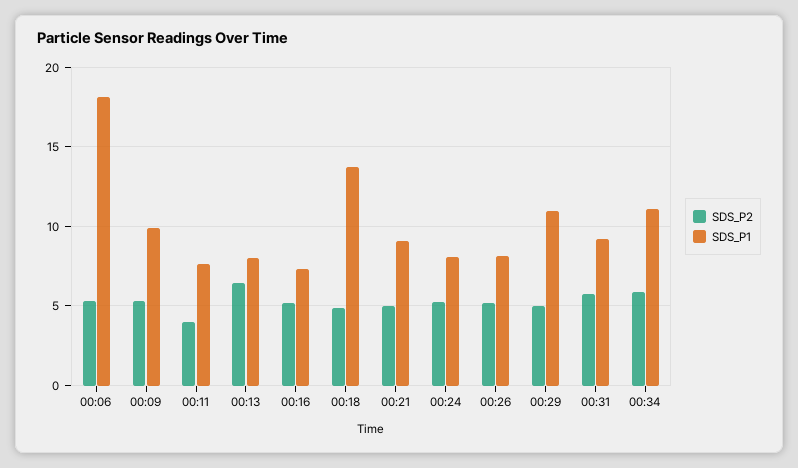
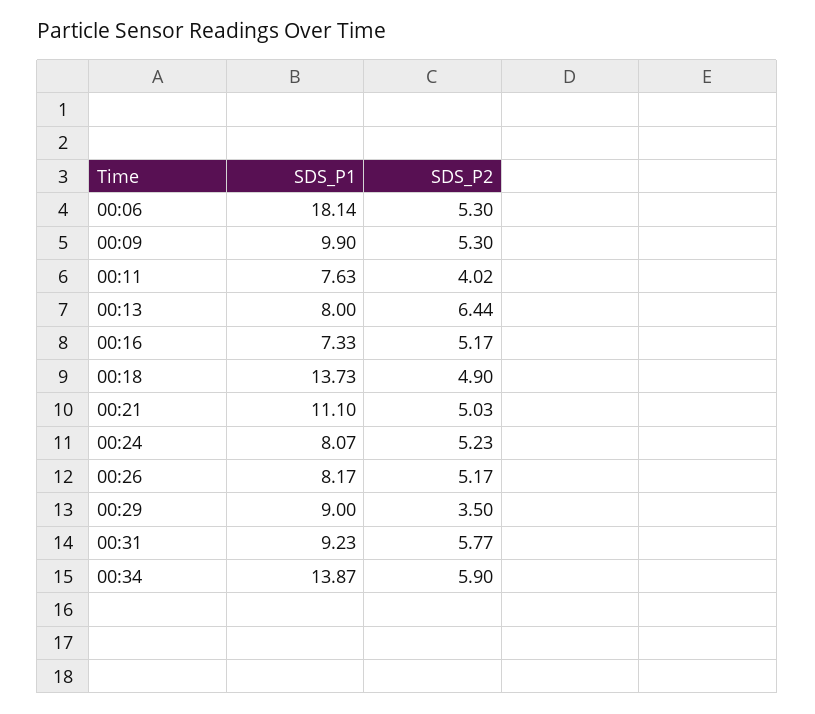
  {
    "SDS_P2": {
      "00:06": 5.3,
      "00:09": 5.3,
      "00:11": 4.02,
      "00:13": 6.44,
      "00:16": 5.17,
      "00:18": 4.9,
      "00:21": 5.03,
      "00:24": 5.23,
      "00:26": 5.17,
-     "00:29": 5,
+     "00:29": 3.5,
      "00:31": 5.77,
      "00:34": 5.9
    },
    "SDS_P1": {
      "00:06": 18.14,
      "00:09": 9.9,
      "00:11": 7.63,
      "00:13": 8,
      "00:16": 7.33,
      "00:18": 13.73,
-     "00:21": 9,
+     "00:21": 11.1,
      "00:24": 8.07,
      "00:26": 8.17,
-     "00:29": 11,
+     "00:29": 9,
      "00:31": 9.23,
-     "00:34": 11
+     "00:34": 13.87
    }
  }

